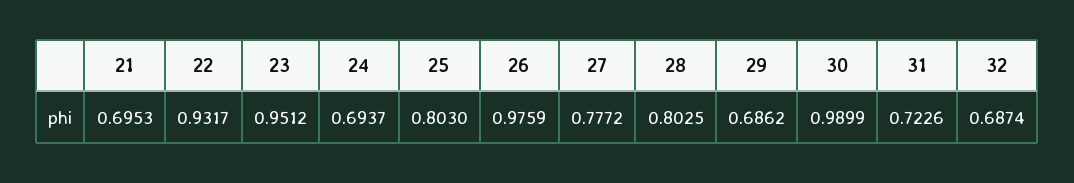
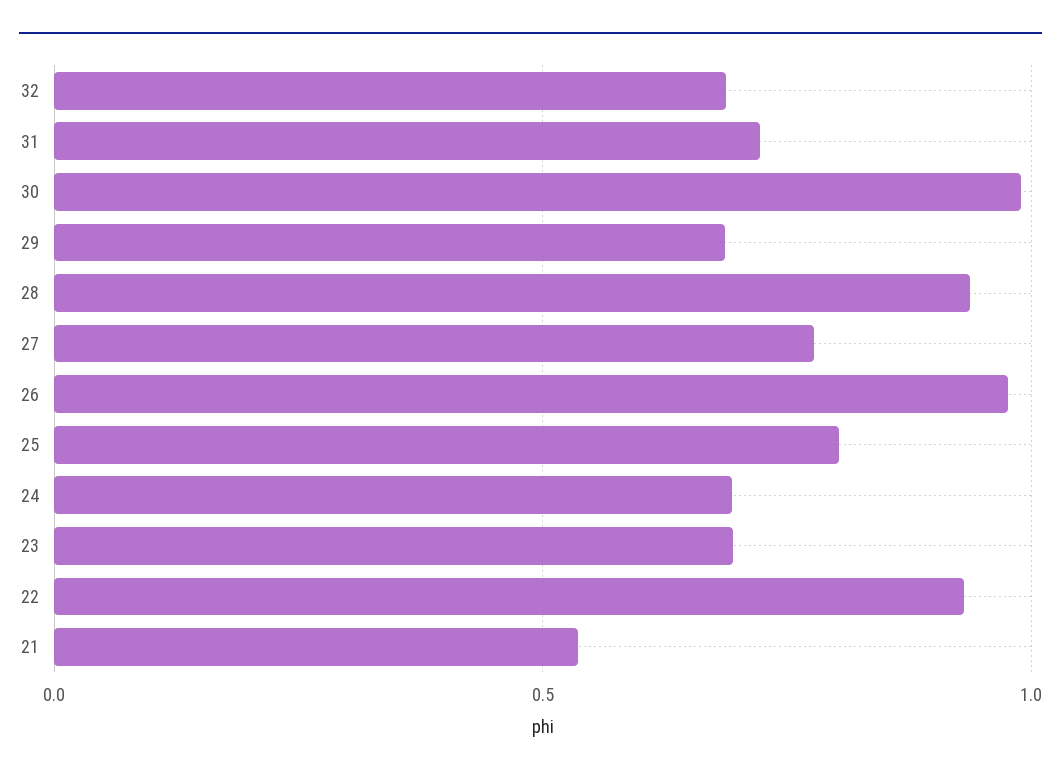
  {
-   "21": 0.6953,
+   "21": 0.55,
    "22": 0.9317,
-   "23": 0.9512,
+   "23": 0.7,
    "24": 0.6937,
    "25": 0.803,
    "26": 0.9759,
    "27": 0.7772,
-   "28": 0.8025,
+   "28": 0.95,
    "29": 0.6862,
    "30": 0.9899,
    "31": 0.7226,
    "32": 0.6874
  }

